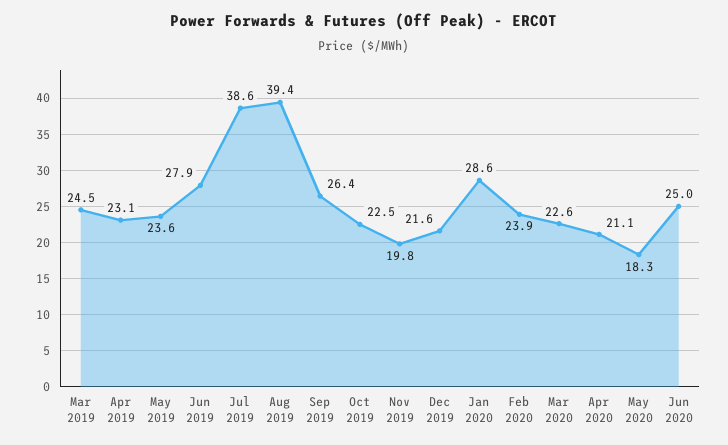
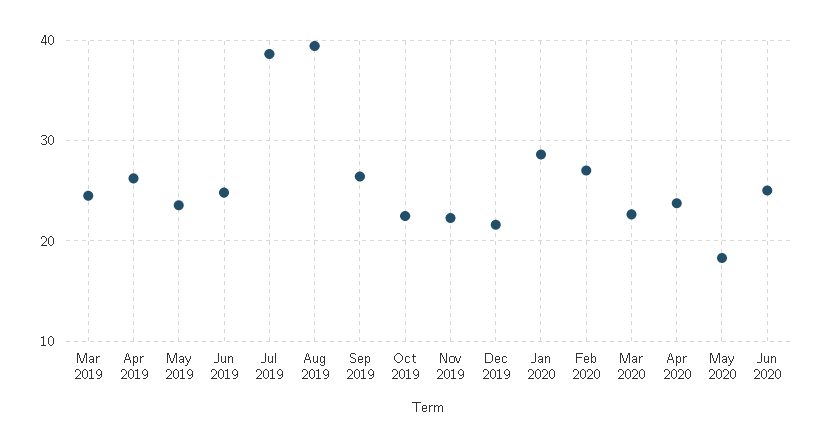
  {
    "Mar 2019": 24.5,
-   "Apr 2019": 23.1,
+   "Apr 2019": 26,
    "May 2019": 23.6,
-   "Jun 2019": 27.9,
+   "Jun 2019": 25,
    "Jul 2019": 38.6,
    "Aug 2019": 39.4,
    "Sep 2019": 26.4,
    "Oct 2019": 22.5,
-   "Nov 2019": 19.8,
+   "Nov 2019": 22,
    "Dec 2019": 21.6,
    "Jan 2020": 28.6,
-   "Feb 2020": 23.9,
+   "Feb 2020": 27,
    "Mar 2020": 22.6,
-   "Apr 2020": 21.1,
+   "Apr 2020": 24,
    "May 2020": 18.3,
    "Jun 2020": 25
  }

